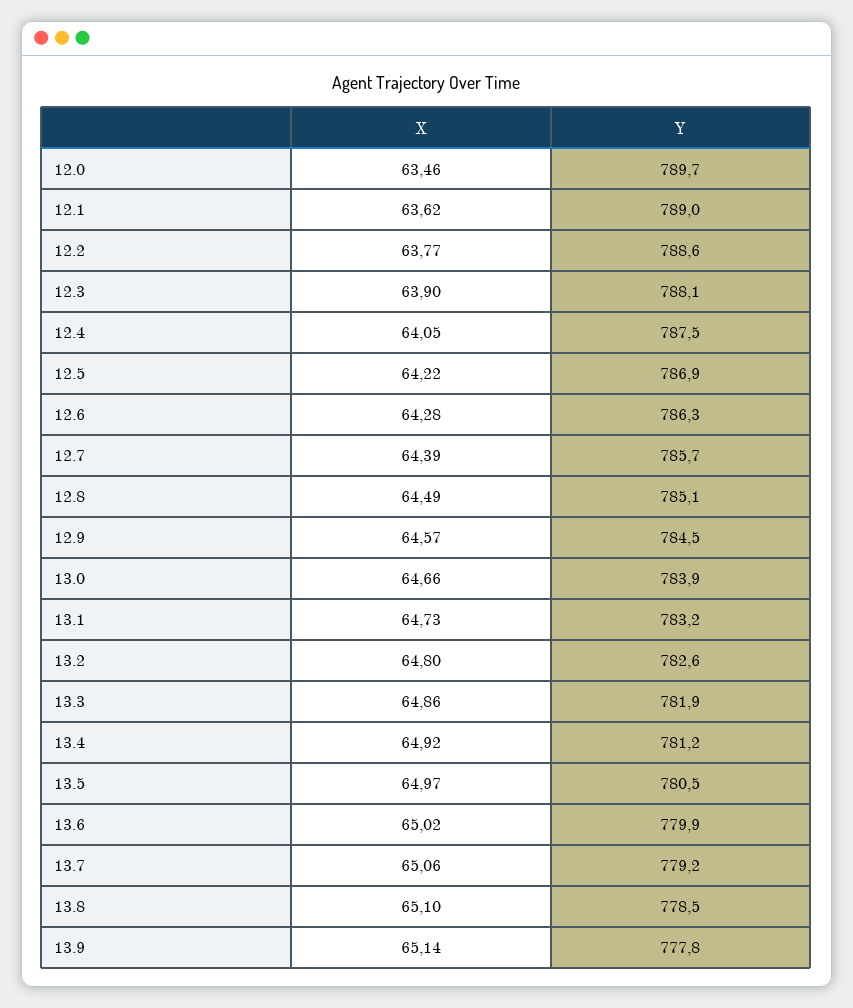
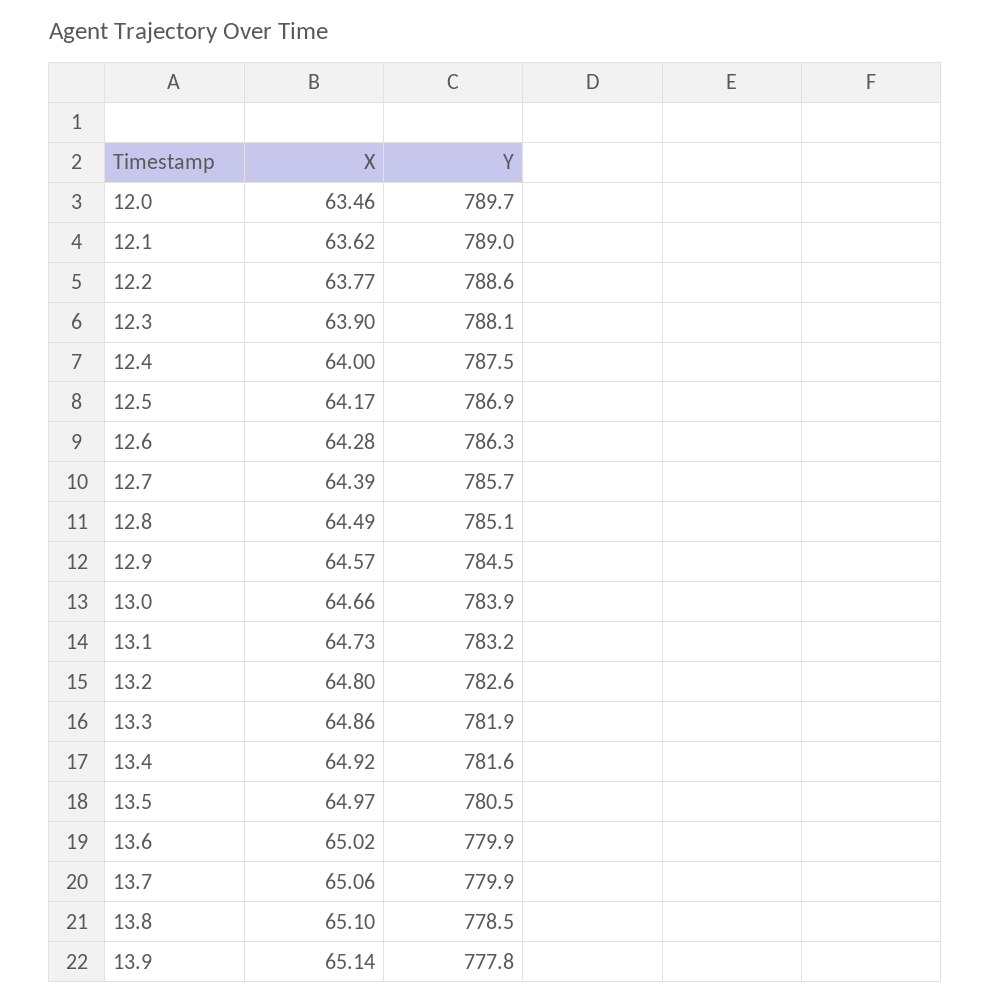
  {
    "X": {
      "12.0": 63.46,
      "12.1": 63.62,
      "12.2": 63.77,
      "12.3": 63.9,
-     "12.4": 64.05,
+     "12.4": 64,
-     "12.5": 64.22,
+     "12.5": 64.17,
      "12.6": 64.28,
      "12.7": 64.39,
      "12.8": 64.49,
      "12.9": 64.57,
      "13.0": 64.66,
      "13.1": 64.73,
      "13.2": 64.8,
      "13.3": 64.86,
      "13.4": 64.92,
      "13.5": 64.97,
      "13.6": 65.02,
      "13.7": 65.06,
      "13.8": 65.1,
      "13.9": 65.14
    },
    "Y": {
      "12.0": 789.7,
      "12.1": 789,
      "12.2": 788.6,
      "12.3": 788.1,
      "12.4": 787.5,
      "12.5": 786.9,
      "12.6": 786.3,
      "12.7": 785.7,
      "12.8": 785.1,
      "12.9": 784.5,
      "13.0": 783.9,
      "13.1": 783.2,
      "13.2": 782.6,
      "13.3": 781.9,
-     "13.4": 781.2,
+     "13.4": 781.6,
      "13.5": 780.5,
      "13.6": 779.9,
-     "13.7": 779.2,
+     "13.7": 779.9,
      "13.8": 778.5,
      "13.9": 777.8
    }
  }

